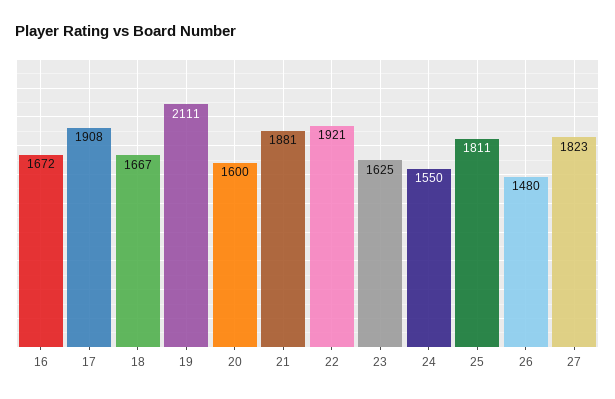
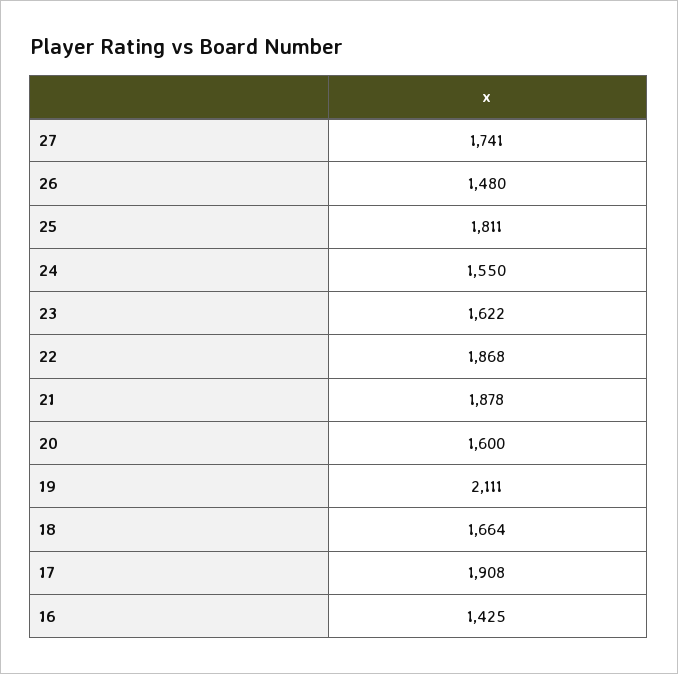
  {
-   "16": 1672,
+   "16": 1425,
    "17": 1908,
-   "18": 1667,
+   "18": 1664,
    "19": 2111,
    "20": 1600,
-   "21": 1881,
+   "21": 1878,
-   "22": 1921,
+   "22": 1868,
-   "23": 1625,
+   "23": 1622,
    "24": 1550,
    "25": 1811,
    "26": 1480,
-   "27": 1823
+   "27": 1741
  }

